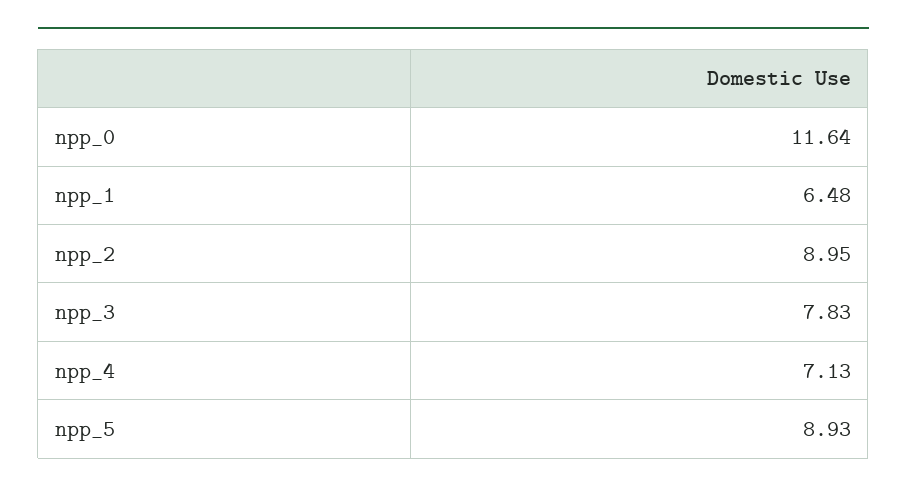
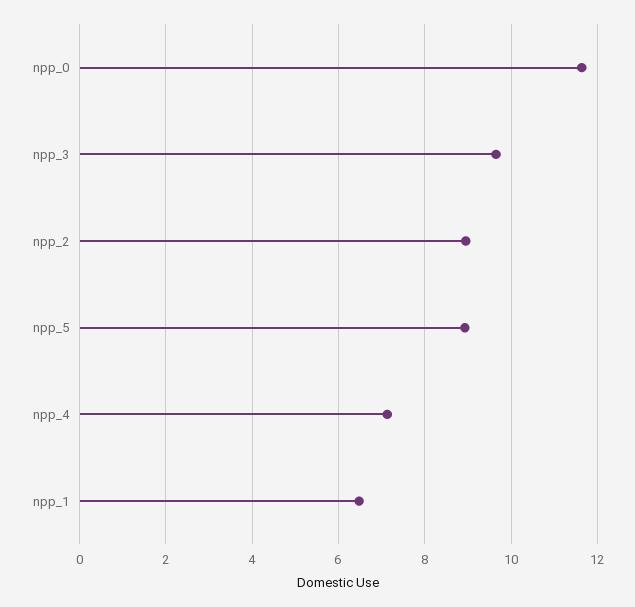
  {
    "npp_0": 11.64,
    "npp_1": 6.48,
    "npp_2": 8.95,
-   "npp_3": 7.83,
+   "npp_3": 9.6,
    "npp_4": 7.13,
    "npp_5": 8.93
  }

